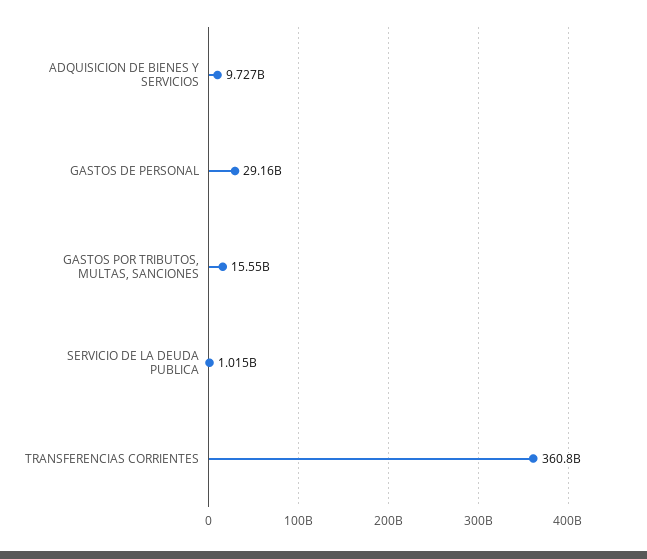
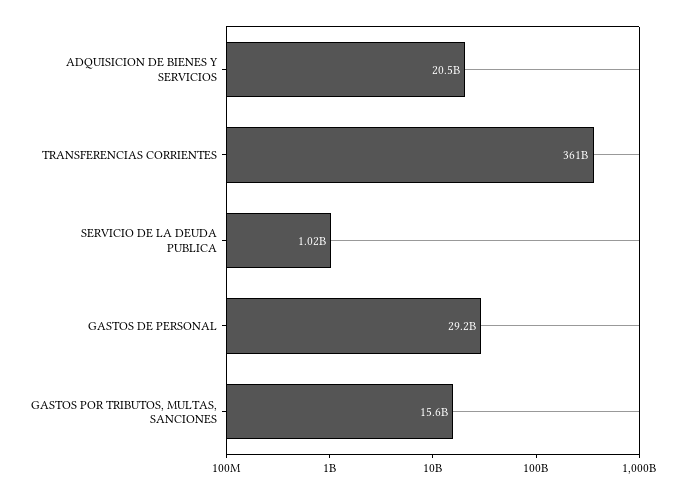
  {
-   "ADQUISICION DE BIENES Y SERVICIOS": 9727000000,
+   "ADQUISICION DE BIENES Y SERVICIOS": 20500000000,
    "GASTOS DE PERSONAL": 29160000000,
    "GASTOS POR TRIBUTOS, MULTAS, SANCIONES": 15550000000,
    "SERVICIO DE LA DEUDA PUBLICA": 1015000000,
    "TRANSFERENCIAS CORRIENTES": 360800000000
  }

